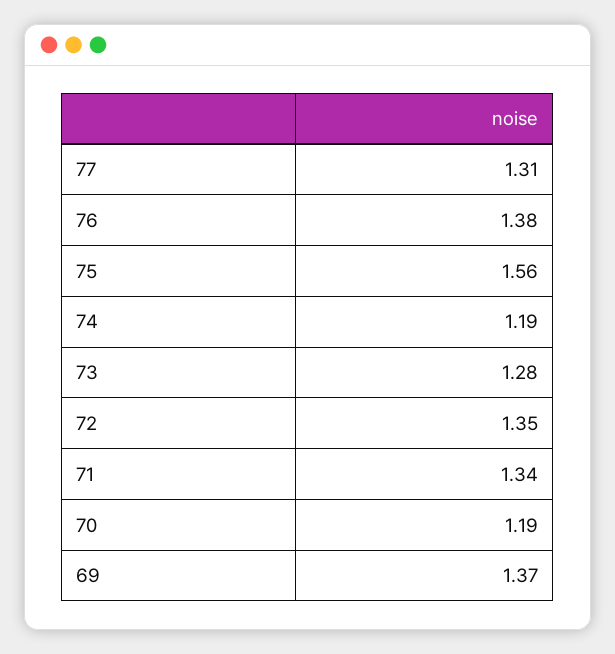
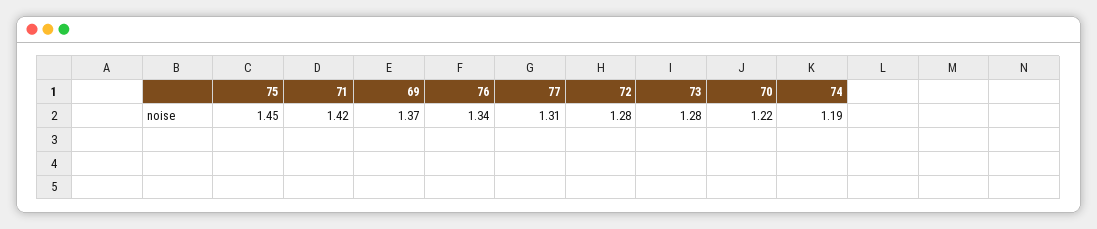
  {
    "77": 1.31,
-   "76": 1.38,
+   "76": 1.34,
-   "75": 1.56,
+   "75": 1.45,
    "74": 1.19,
    "73": 1.28,
-   "72": 1.35,
+   "72": 1.28,
-   "71": 1.34,
+   "71": 1.42,
-   "70": 1.19,
+   "70": 1.22,
    "69": 1.37
  }

